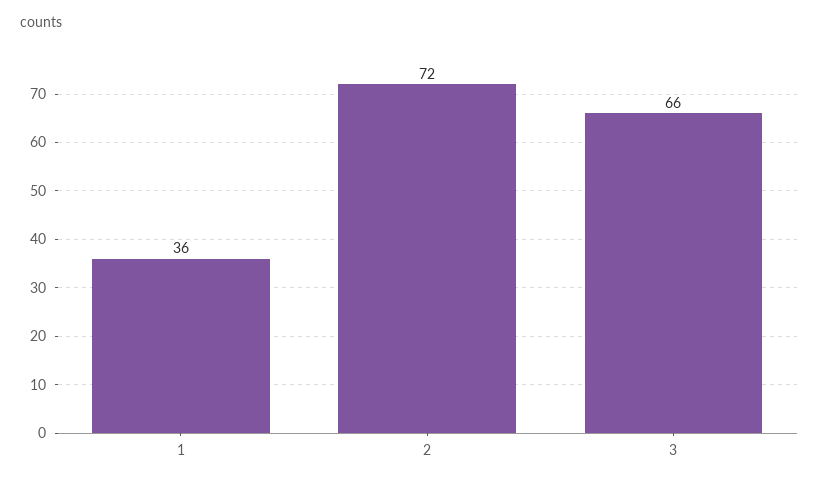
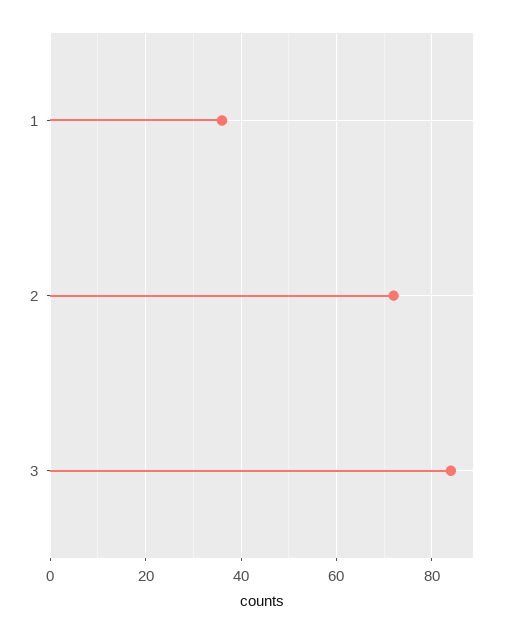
  {
    "1": 36,
    "2": 72,
-   "3": 66
+   "3": 85
  }

